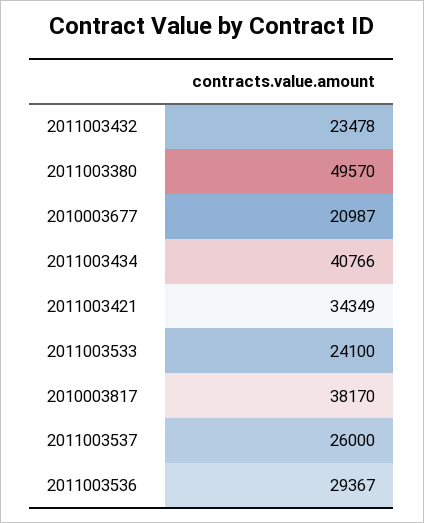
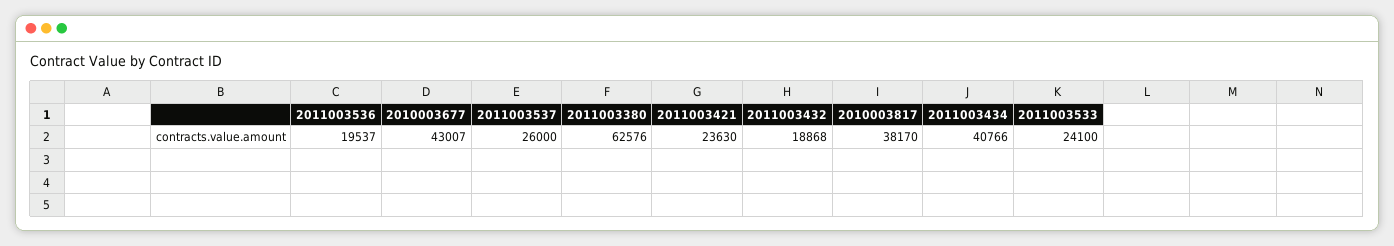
  {
-   "2011003432": 23478,
+   "2011003432": 18868,
-   "2011003380": 49570,
+   "2011003380": 62576,
-   "2010003677": 20987,
+   "2010003677": 43007,
    "2011003434": 40766,
-   "2011003421": 34349,
+   "2011003421": 23630,
    "2011003533": 24100,
    "2010003817": 38170,
    "2011003537": 26000,
-   "2011003536": 29367
+   "2011003536": 19537
  }

